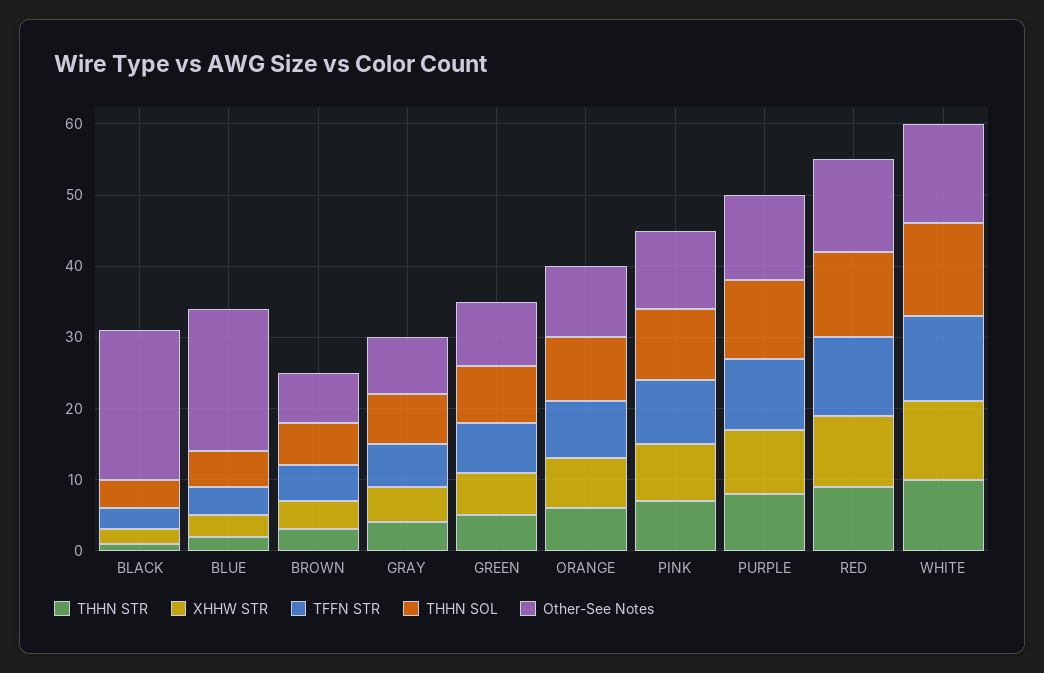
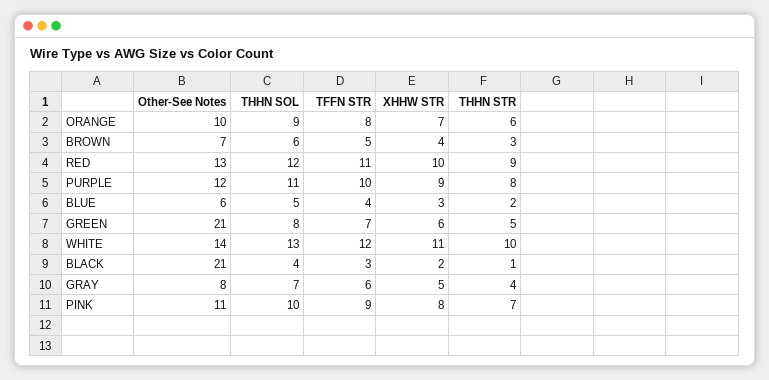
  {
    "THHN STR": {
      "BLACK": 1,
      "BLUE": 2,
      "BROWN": 3,
      "GRAY": 4,
      "GREEN": 5,
      "ORANGE": 6,
      "PINK": 7,
      "PURPLE": 8,
      "RED": 9,
      "WHITE": 10
    },
    "XHHW STR": {
      "BLACK": 2,
      "BLUE": 3,
      "BROWN": 4,
      "GRAY": 5,
      "GREEN": 6,
      "ORANGE": 7,
      "PINK": 8,
      "PURPLE": 9,
      "RED": 10,
      "WHITE": 11
    },
    "TFFN STR": {
      "BLACK": 3,
      "BLUE": 4,
      "BROWN": 5,
      "GRAY": 6,
      "GREEN": 7,
      "ORANGE": 8,
      "PINK": 9,
      "PURPLE": 10,
      "RED": 11,
      "WHITE": 12
    },
    "THHN SOL": {
      "BLACK": 4,
      "BLUE": 5,
      "BROWN": 6,
      "GRAY": 7,
      "GREEN": 8,
      "ORANGE": 9,
      "PINK": 10,
      "PURPLE": 11,
      "RED": 12,
      "WHITE": 13
    },
    "Other-See Notes": {
      "BLACK": 21,
-     "BLUE": 20,
+     "BLUE": 6,
      "BROWN": 7,
      "GRAY": 8,
-     "GREEN": 10,
+     "GREEN": 21,
      "ORANGE": 10,
      "PINK": 11,
      "PURPLE": 12,
      "RED": 13,
      "WHITE": 14
    }
  }

